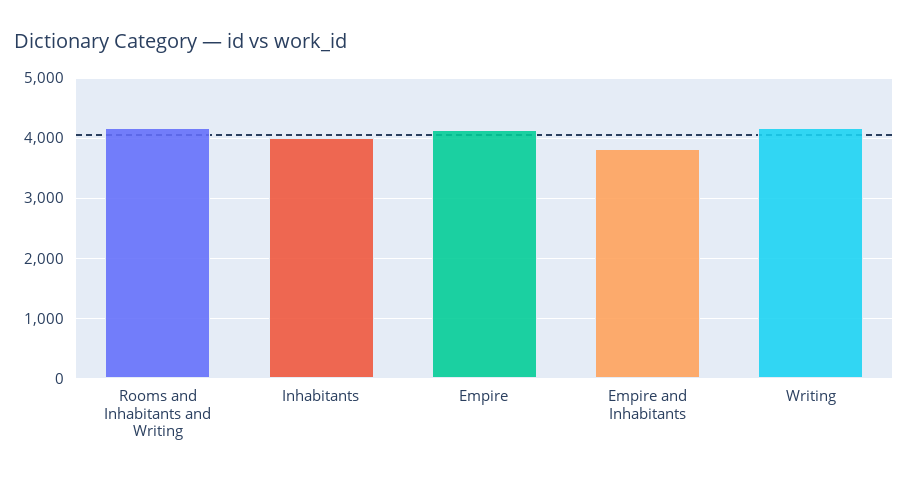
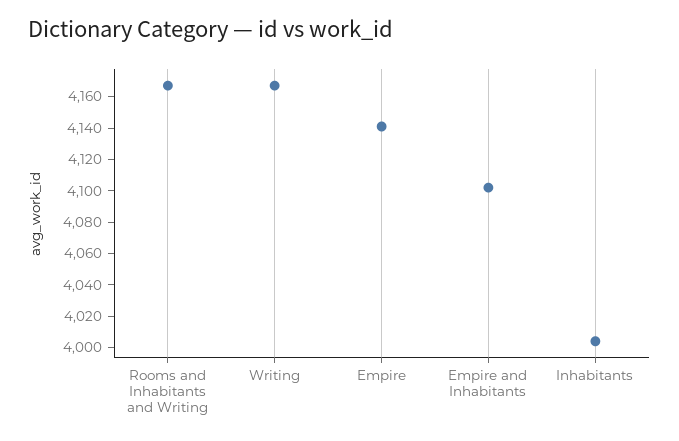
  {
    "Rooms and Inhabitants and Writing": 4170,
    "Inhabitants": 4000,
    "Empire": 4140,
-   "Empire and Inhabitants": 3800,
+   "Empire and Inhabitants": 4100,
    "Writing": 4170
  }

